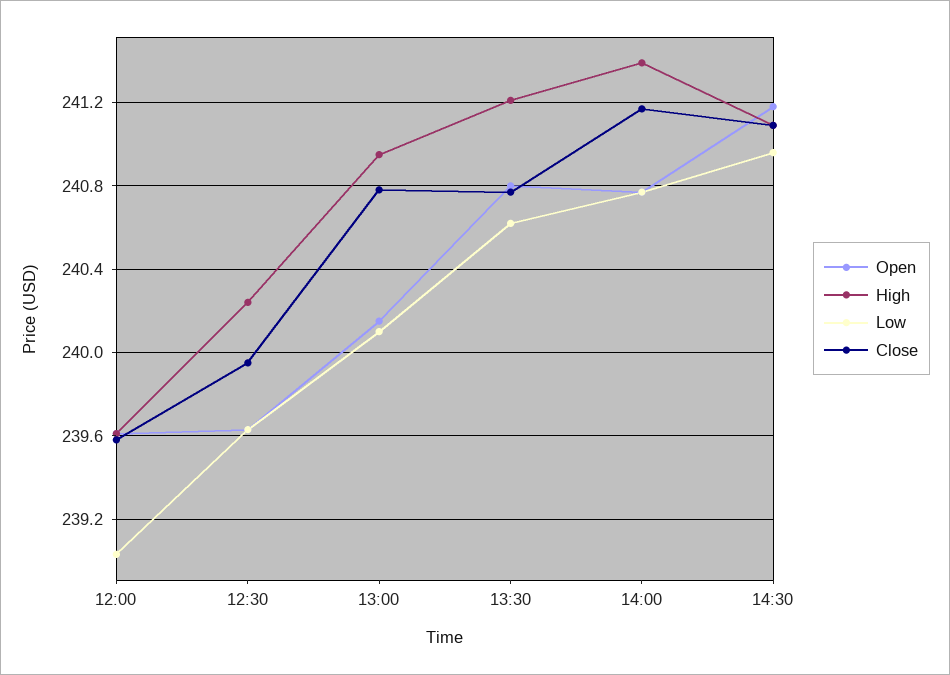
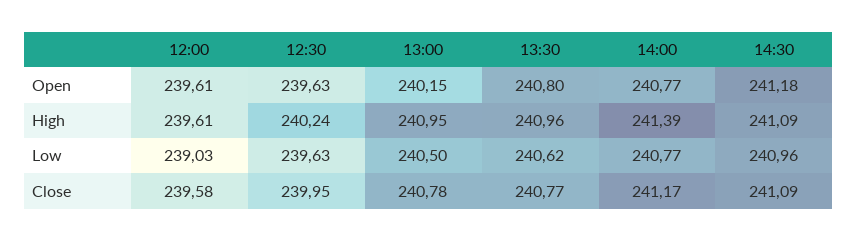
  {
    "Open": {
      "12:00": 239.61,
      "12:30": 239.63,
      "13:00": 240.15,
      "13:30": 240.8,
      "14:00": 240.77,
      "14:30": 241.18
    },
    "High": {
      "12:00": 239.61,
      "12:30": 240.24,
      "13:00": 240.95,
-     "13:30": 241.2,
+     "13:30": 240.96,
      "14:00": 241.39,
      "14:30": 241.09
    },
    "Low": {
      "12:00": 239.03,
      "12:30": 239.63,
-     "13:00": 240.1,
+     "13:00": 240.5,
      "13:30": 240.62,
      "14:00": 240.77,
      "14:30": 240.96
    },
    "Close": {
      "12:00": 239.58,
      "12:30": 239.95,
      "13:00": 240.78,
      "13:30": 240.77,
      "14:00": 241.17,
      "14:30": 241.09
    }
  }

